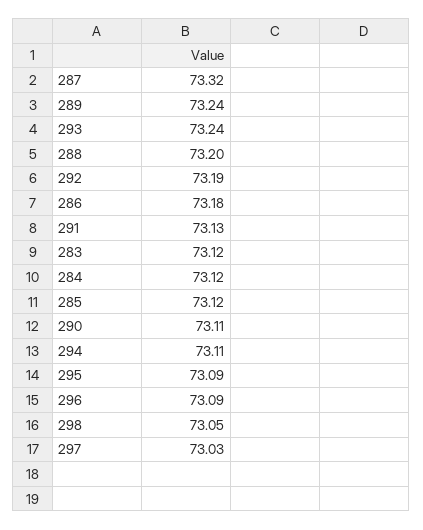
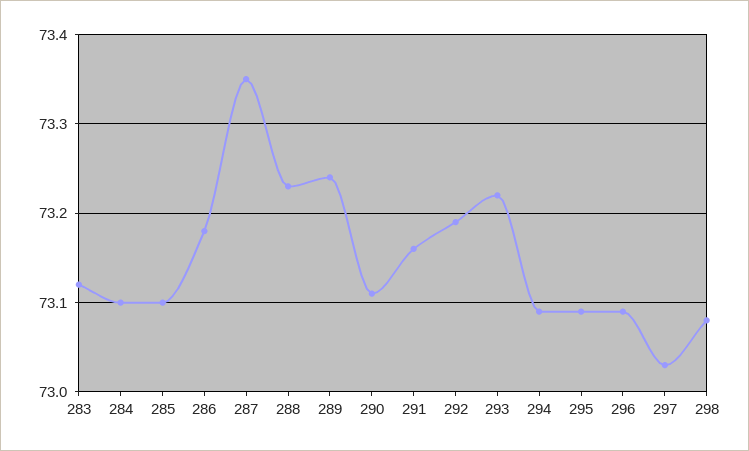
  {
-   "287": 73.32,
+   "287": 73.35,
    "289": 73.24,
-   "293": 73.24,
+   "293": 73.22,
-   "288": 73.2,
+   "288": 73.23,
    "292": 73.19,
    "286": 73.18,
-   "291": 73.13,
+   "291": 73.16,
    "283": 73.12,
-   "284": 73.12,
+   "284": 73.1,
-   "285": 73.12,
+   "285": 73.1,
    "290": 73.11,
-   "294": 73.11,
+   "294": 73.09,
    "295": 73.09,
    "296": 73.09,
-   "298": 73.05,
+   "298": 73.08,
    "297": 73.03
  }

